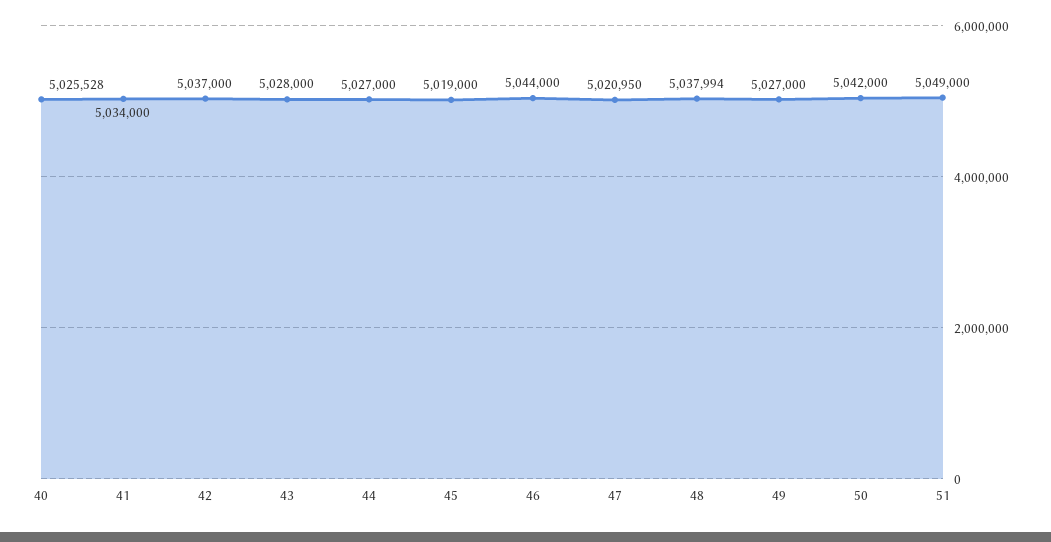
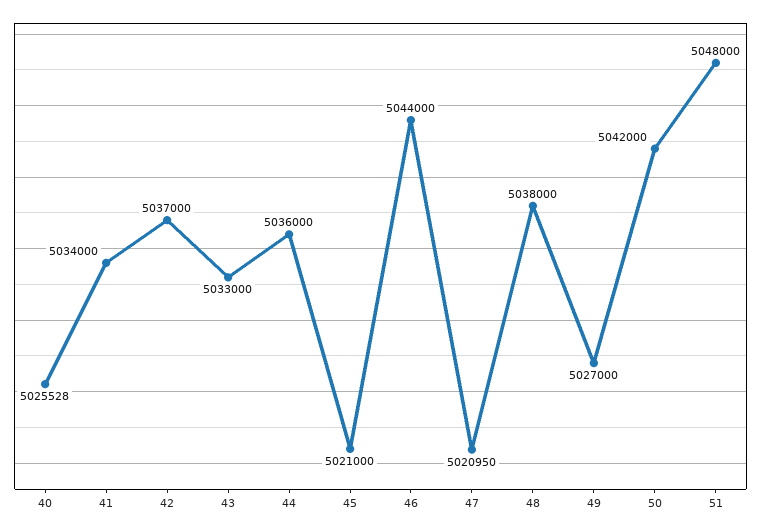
  {
    "40": 5025528,
    "41": 5034000,
    "42": 5037000,
-   "43": 5028000,
+   "43": 5033000,
-   "44": 5027000,
+   "44": 5036000,
-   "45": 5019000,
+   "45": 5021000,
    "46": 5044000,
    "47": 5020950,
-   "48": 5037994,
+   "48": 5038000,
    "49": 5027000,
    "50": 5042000,
-   "51": 5049000
+   "51": 5048000
  }

